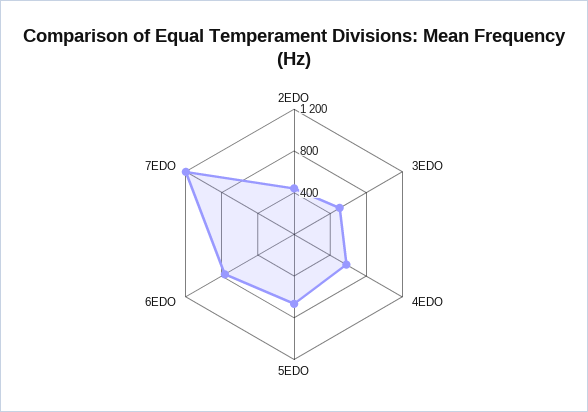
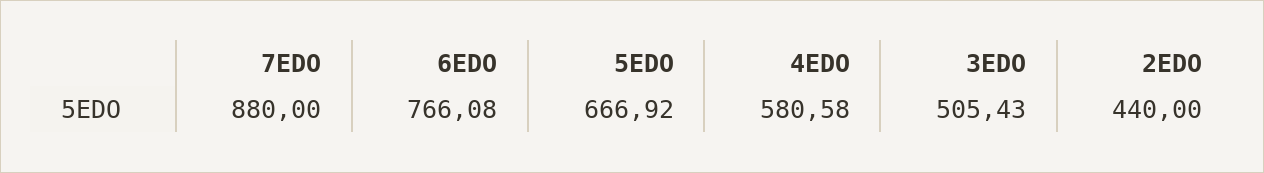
  {
    "2EDO": 440,
    "3EDO": 505.43,
    "4EDO": 580.58,
    "5EDO": 666.92,
    "6EDO": 766.08,
-   "7EDO": 1200
+   "7EDO": 880
  }

